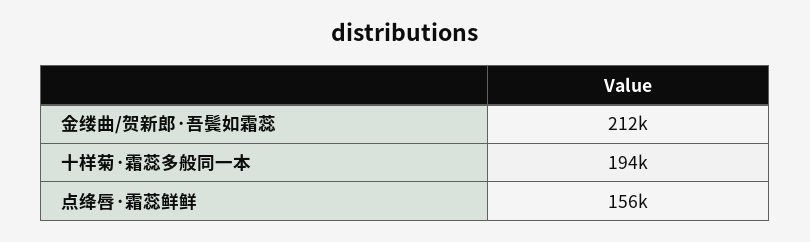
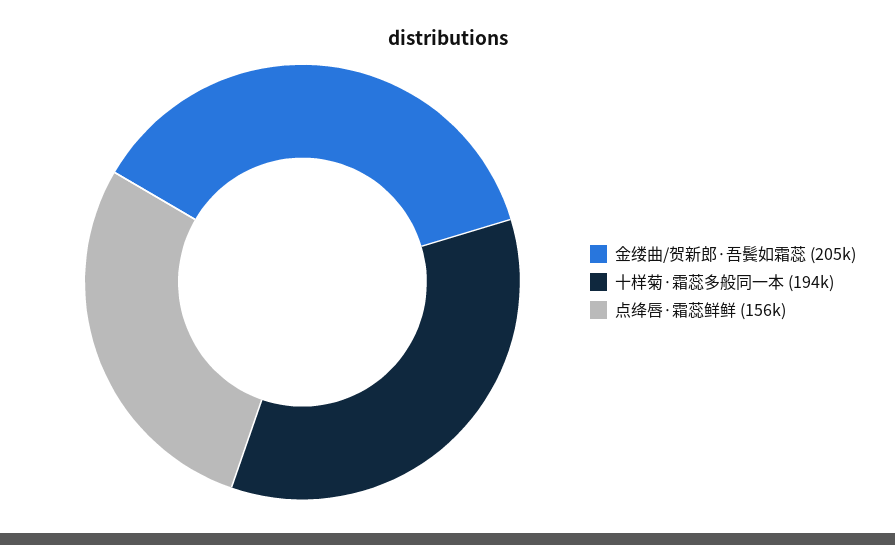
  {
-   "金缕曲/贺新郎·吾鬓如霜蕊": 212000,
+   "金缕曲/贺新郎·吾鬓如霜蕊": 205000,
    "十样菊·霜蕊多般同一本": 194000,
    "点绛唇·霜蕊鲜鲜": 156000
  }

